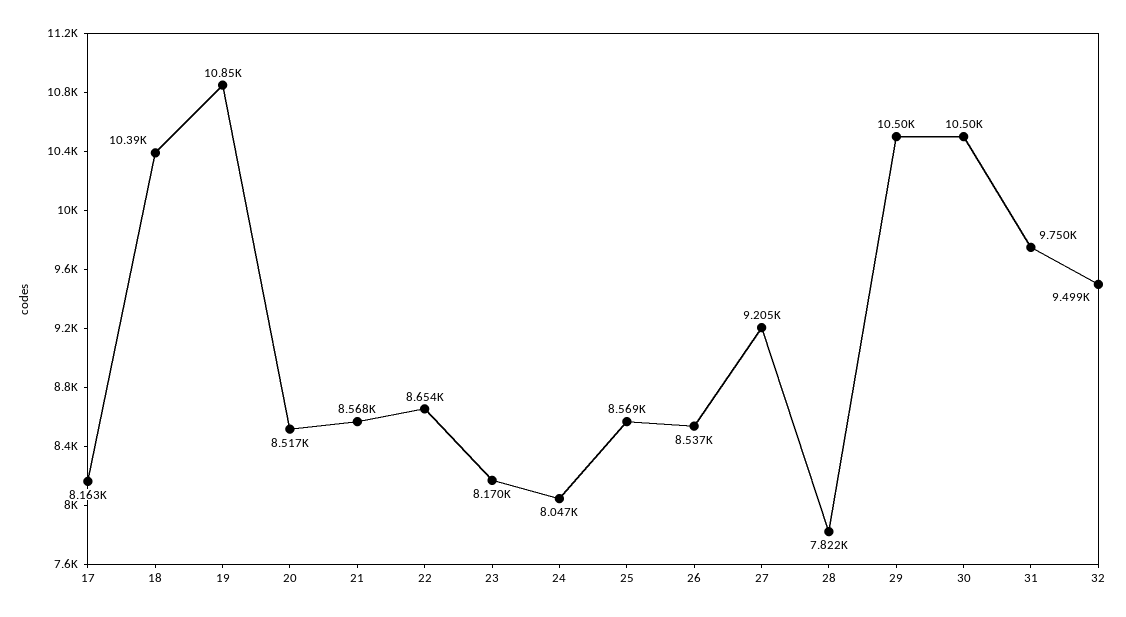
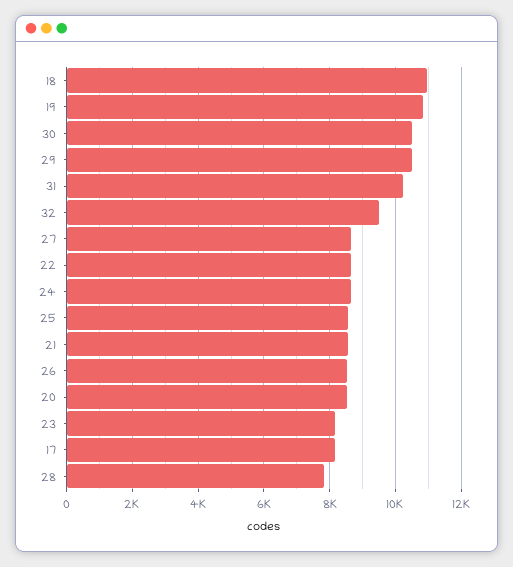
  {
    "17": 8163,
-   "18": 10390,
+   "18": 11000,
    "19": 10850,
    "20": 8517,
    "21": 8568,
    "22": 8654,
    "23": 8170,
-   "24": 8047,
+   "24": 8600,
    "25": 8569,
    "26": 8537,
-   "27": 9205,
+   "27": 8600,
    "28": 7822,
    "29": 10500,
    "30": 10500,
-   "31": 9750,
+   "31": 10200,
    "32": 9499
  }

